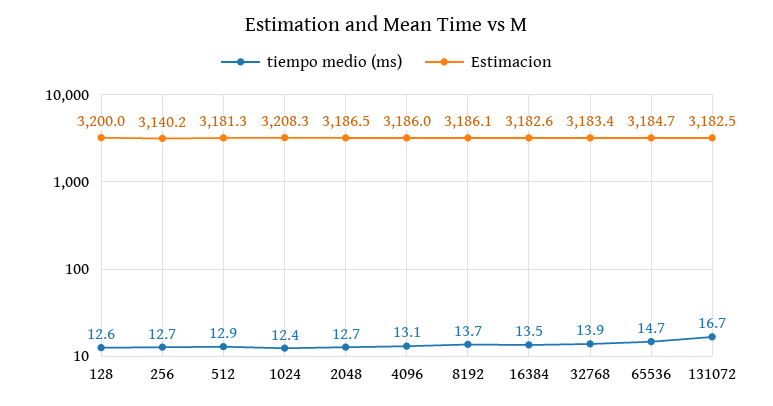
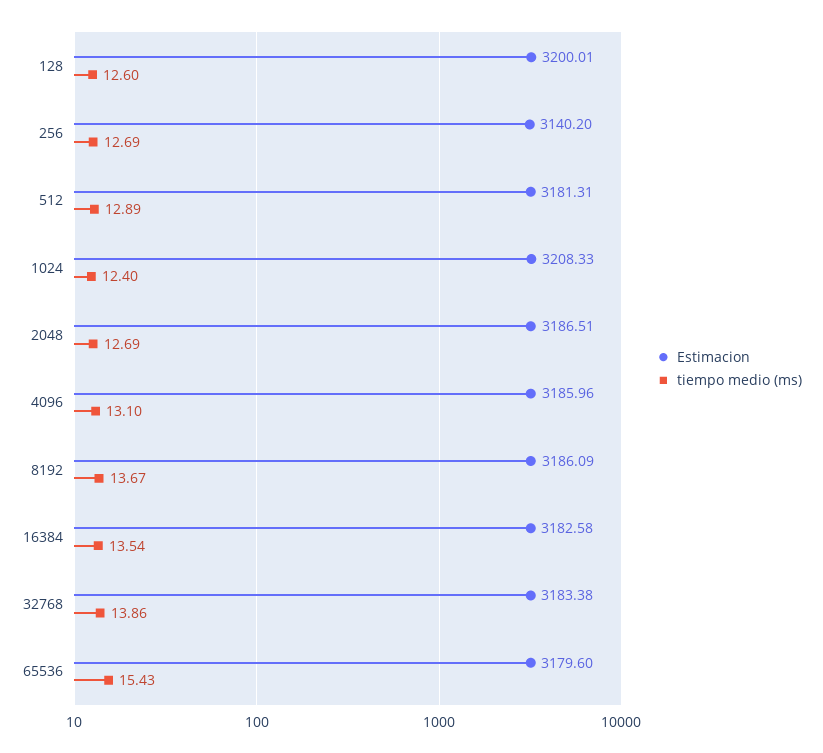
  {
    "tiempo medio (ms)": {
      "128": 12.6,
      "256": 12.69,
      "512": 12.89,
      "1024": 12.4,
      "2048": 12.69,
      "4096": 13.1,
      "8192": 13.67,
      "16384": 13.54,
      "32768": 13.86,
-     "65536": 14.7,
+     "65536": 15.43
-     "131072": 16.7
    },
    "Estimacion": {
      "128": 3200.01,
      "256": 3140.2,
      "512": 3181.31,
      "1024": 3208.33,
      "2048": 3186.51,
      "4096": 3185.96,
      "8192": 3186.09,
      "16384": 3182.58,
      "32768": 3183.38,
-     "65536": 3184.7,
+     "65536": 3179.6
-     "131072": 3182.5
    }
  }

